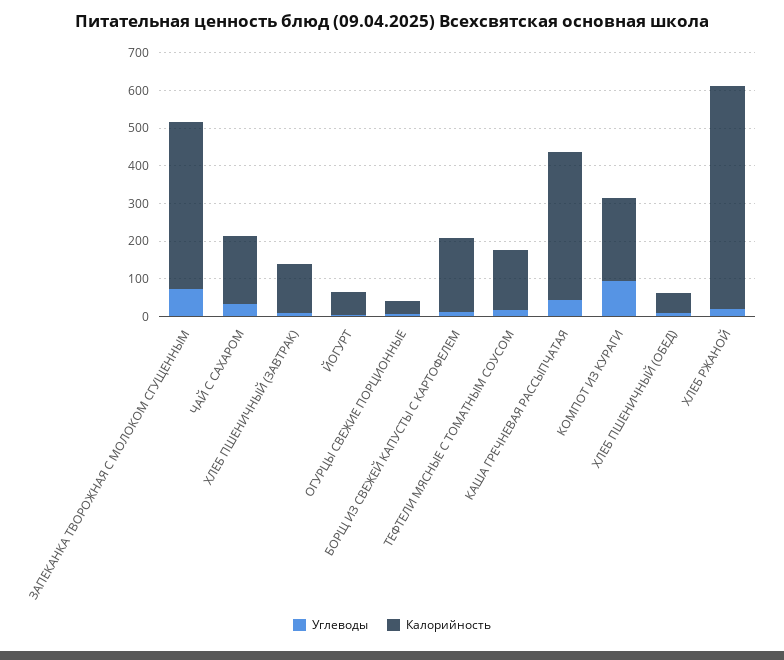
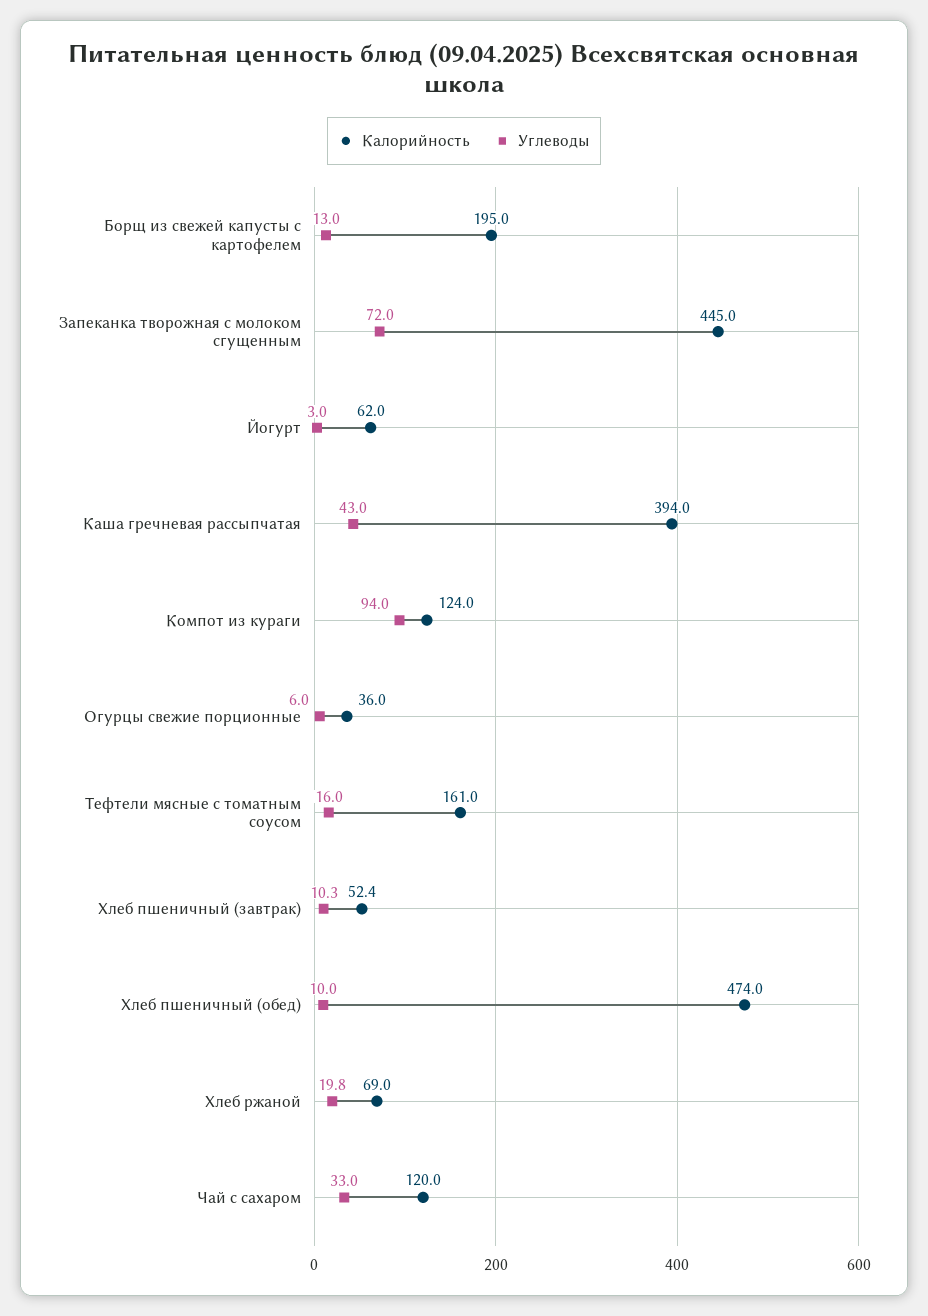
  {
    "Углеводы": {
      "ЗАПЕКАНКА ТВОРОЖНАЯ С МОЛОКОМ СГУЩЕННЫМ": 72,
      "ЧАЙ C САХАРОМ": 33,
      "ХЛЕБ ПШЕНИЧНЫЙ (ЗАВТРАК)": 10.3,
      "ЙОГУРТ": 3,
      "ОГУРЦЫ СВЕЖИЕ ПОРЦИОННЫЕ": 6,
      "БОРЩ ИЗ СВЕЖЕЙ КАПУСТЫ С КАРТОФЕЛЕМ": 13,
      "ТЕФТЕЛИ МЯСНЫЕ С ТОМАТНЫМ СОУСОМ": 16,
      "КАША ГРЕЧНЕВАЯ РАССЫПЧАТАЯ": 43,
      "КОМПОТ ИЗ КУРАГИ": 94,
      "ХЛЕБ ПШЕНИЧНЫЙ (ОБЕД)": 10,
      "ХЛЕБ РЖАНОЙ": 19.8
    },
    "Калорийность": {
      "ЗАПЕКАНКА ТВОРОЖНАЯ С МОЛОКОМ СГУЩЕННЫМ": 445,
-     "ЧАЙ C САХАРОМ": 175,
+     "ЧАЙ C САХАРОМ": 120,
-     "ХЛЕБ ПШЕНИЧНЫЙ (ЗАВТРАК)": 125,
+     "ХЛЕБ ПШЕНИЧНЫЙ (ЗАВТРАК)": 52.4,
      "ЙОГУРТ": 62,
      "ОГУРЦЫ СВЕЖИЕ ПОРЦИОННЫЕ": 36,
      "БОРЩ ИЗ СВЕЖЕЙ КАПУСТЫ С КАРТОФЕЛЕМ": 195,
      "ТЕФТЕЛИ МЯСНЫЕ С ТОМАТНЫМ СОУСОМ": 161,
      "КАША ГРЕЧНЕВАЯ РАССЫПЧАТАЯ": 394,
-     "КОМПОТ ИЗ КУРАГИ": 225,
+     "КОМПОТ ИЗ КУРАГИ": 124,
-     "ХЛЕБ ПШЕНИЧНЫЙ (ОБЕД)": 50,
+     "ХЛЕБ ПШЕНИЧНЫЙ (ОБЕД)": 474,
-     "ХЛЕБ РЖАНОЙ": 600
+     "ХЛЕБ РЖАНОЙ": 69
    }
  }

